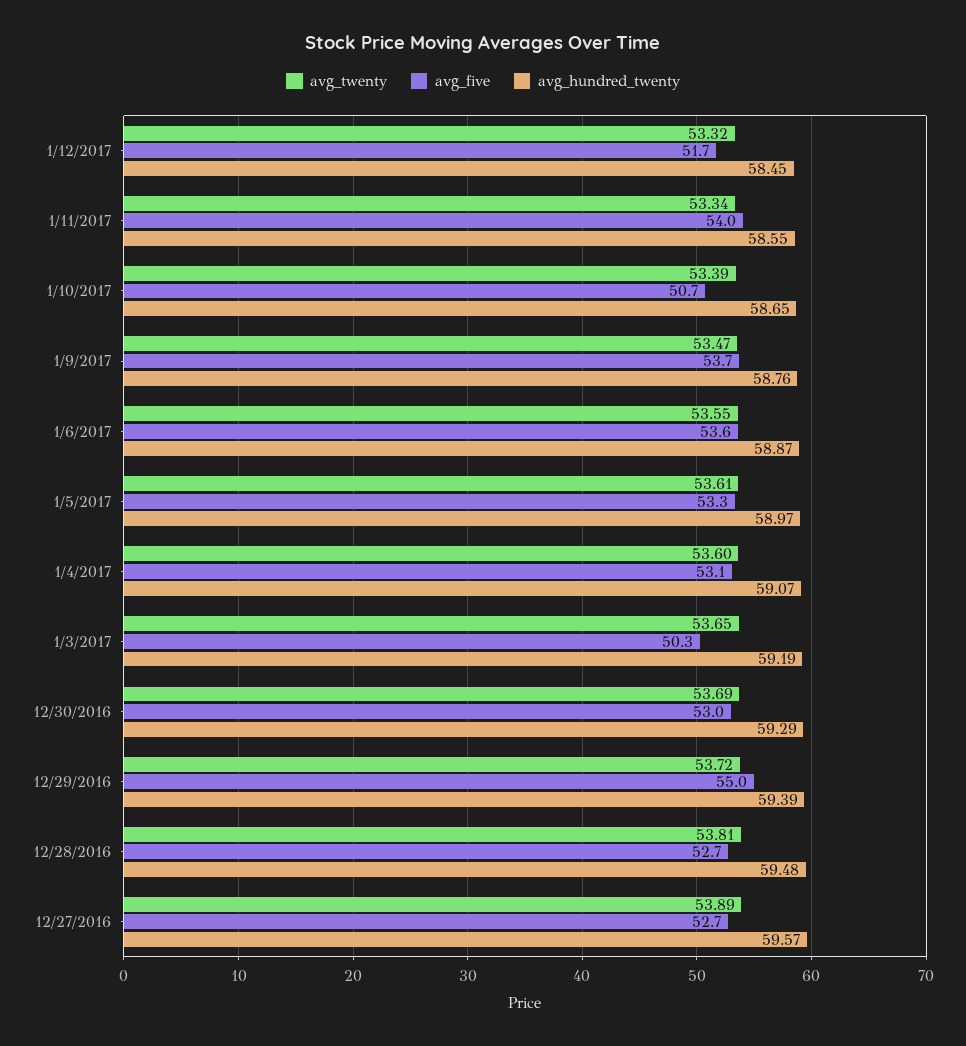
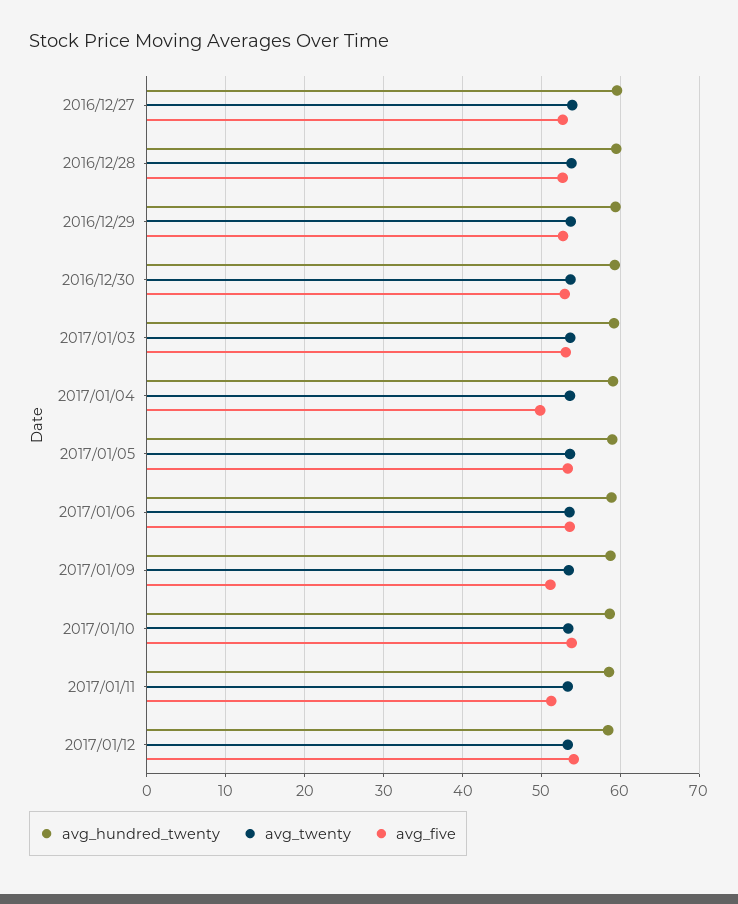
  {
    "avg_twenty": {
      "1/12/2017": 53.32,
      "1/11/2017": 53.34,
      "1/10/2017": 53.39,
      "1/9/2017": 53.47,
      "1/6/2017": 53.55,
      "1/5/2017": 53.61,
      "1/4/2017": 53.6,
      "1/3/2017": 53.65,
      "12/30/2016": 53.69,
      "12/29/2016": 53.72,
      "12/28/2016": 53.81,
      "12/27/2016": 53.89
    },
    "avg_five": {
-     "1/12/2017": 51.7,
+     "1/12/2017": 54,
-     "1/11/2017": 54,
+     "1/11/2017": 51,
-     "1/10/2017": 50.7,
+     "1/10/2017": 54,
-     "1/9/2017": 53.7,
+     "1/9/2017": 51,
      "1/6/2017": 53.6,
      "1/5/2017": 53.3,
-     "1/4/2017": 53.1,
+     "1/4/2017": 50,
-     "1/3/2017": 50.3,
+     "1/3/2017": 53,
      "12/30/2016": 53,
-     "12/29/2016": 55,
+     "12/29/2016": 53,
      "12/28/2016": 52.7,
      "12/27/2016": 52.7
    },
    "avg_hundred_twenty": {
      "1/12/2017": 58.45,
      "1/11/2017": 58.55,
      "1/10/2017": 58.65,
      "1/9/2017": 58.76,
      "1/6/2017": 58.87,
      "1/5/2017": 58.97,
      "1/4/2017": 59.07,
      "1/3/2017": 59.19,
      "12/30/2016": 59.29,
      "12/29/2016": 59.39,
      "12/28/2016": 59.48,
      "12/27/2016": 59.57
    }
  }

